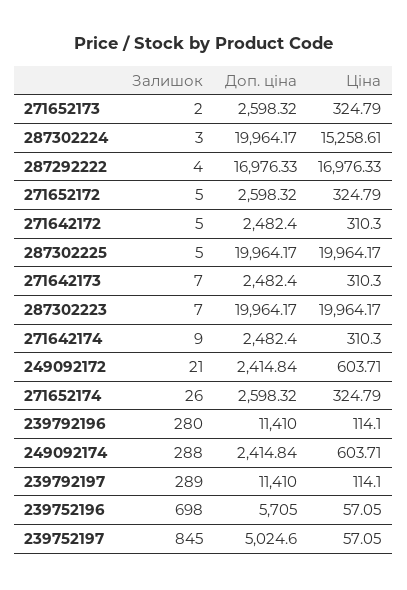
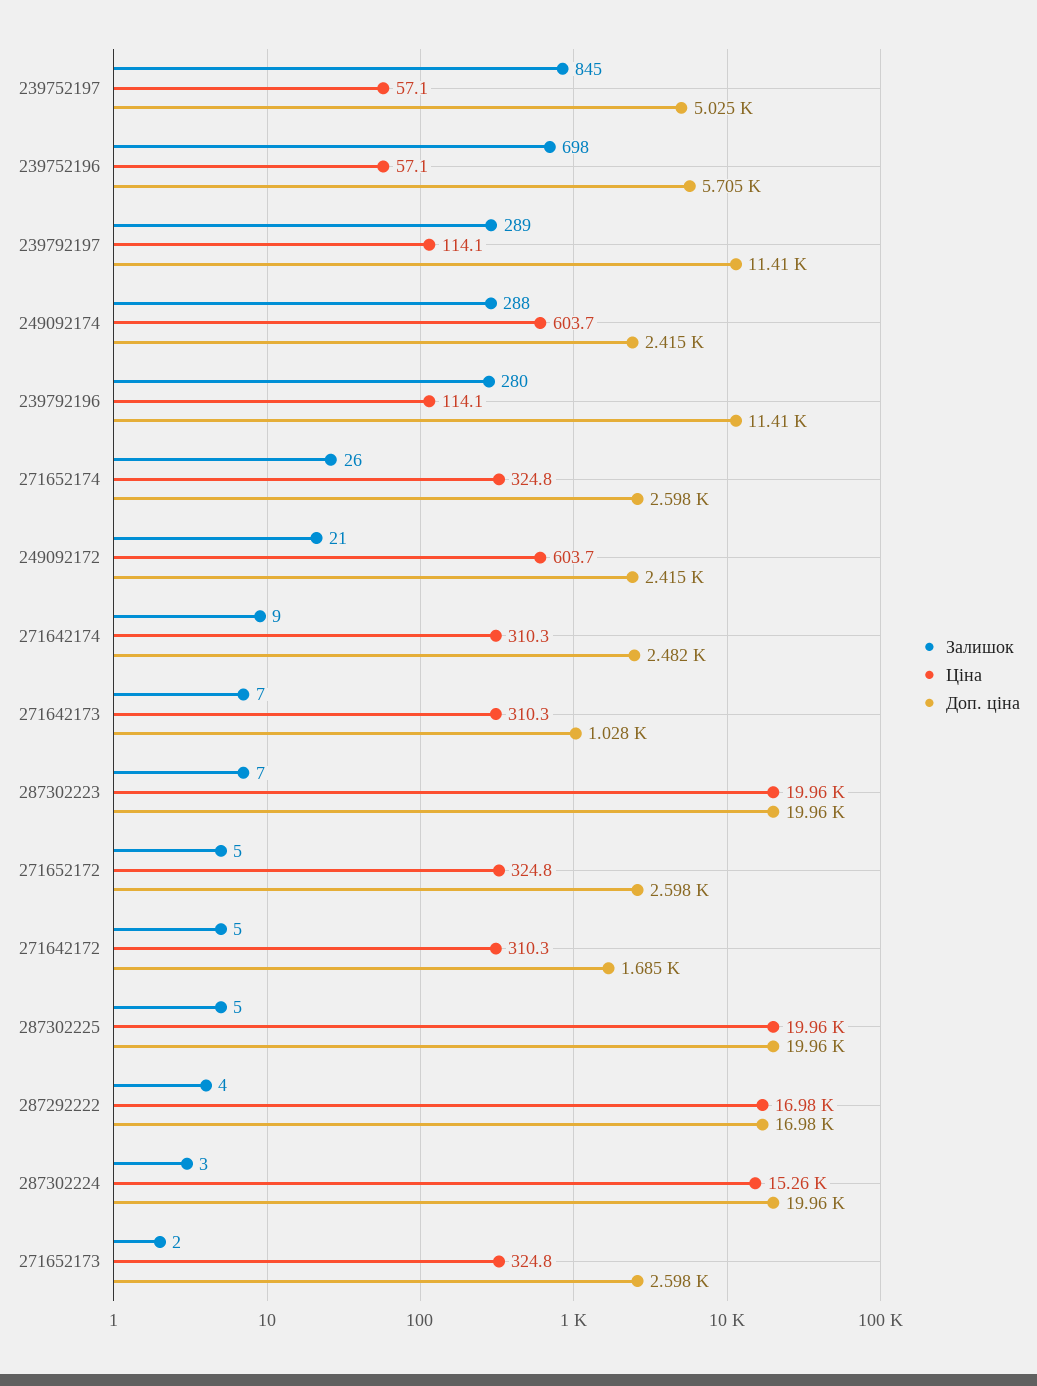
  {
    "Залишок": {
      "271652173": 2,
      "287302224": 3,
      "287292222": 4,
      "271652172": 5,
      "271642172": 5,
      "287302225": 5,
      "271642173": 7,
      "287302223": 7,
      "271642174": 9,
      "249092172": 21,
      "271652174": 26,
      "239792196": 280,
      "249092174": 288,
      "239792197": 289,
      "239752196": 698,
      "239752197": 845
    },
    "Доп. ціна": {
      "271652173": 2598.32,
      "287302224": 19964.17,
      "287292222": 16976.33,
      "271652172": 2598.32,
-     "271642172": 2482.4,
+     "271642172": 1685,
      "287302225": 19964.17,
-     "271642173": 2482.4,
+     "271642173": 1028,
      "287302223": 19964.17,
      "271642174": 2482.4,
      "249092172": 2414.84,
      "271652174": 2598.32,
      "239792196": 11410,
      "249092174": 2414.84,
      "239792197": 11410,
      "239752196": 5705,
      "239752197": 5024.6
    },
    "Ціна": {
      "271652173": 324.79,
      "287302224": 15258.61,
      "287292222": 16976.33,
      "271652172": 324.79,
      "271642172": 310.3,
      "287302225": 19964.17,
      "271642173": 310.3,
      "287302223": 19964.17,
      "271642174": 310.3,
      "249092172": 603.71,
      "271652174": 324.79,
      "239792196": 114.1,
      "249092174": 603.71,
      "239792197": 114.1,
      "239752196": 57.05,
      "239752197": 57.05
    }
  }

